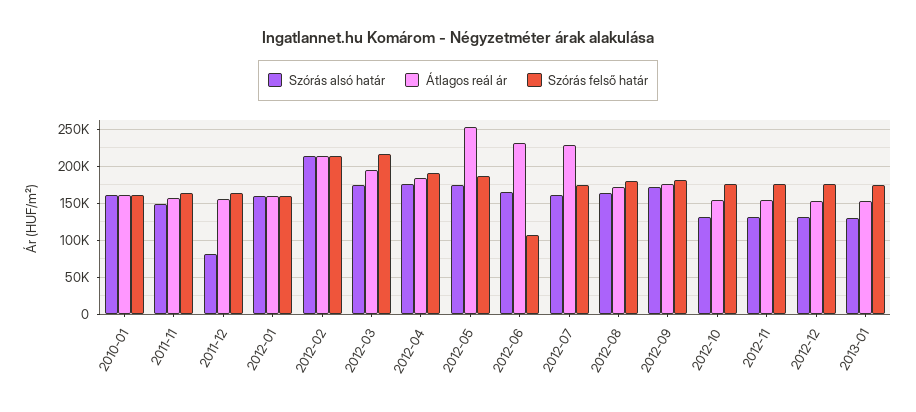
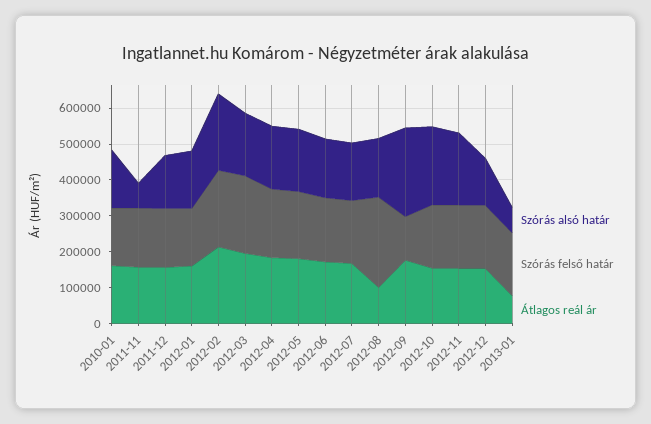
  {
    "Szórás alsó határ": {
      "2010-01": 160000,
-     "2011-11": 150000,
+     "2011-11": 75000,
-     "2011-12": 80000,
+     "2011-12": 150000,
      "2012-01": 160000,
      "2012-02": 210000,
      "2012-03": 170000,
      "2012-04": 180000,
      "2012-05": 170000,
      "2012-06": 160000,
      "2012-07": 160000,
      "2012-08": 160000,
-     "2012-09": 170000,
+     "2012-09": 250000,
-     "2012-10": 130000,
+     "2012-10": 225000,
-     "2012-11": 130000,
+     "2012-11": 200000,
      "2012-12": 130000,
-     "2013-01": 130000
+     "2013-01": 75000
    },
    "Átlagos reál ár": {
      "2010-01": 160000,
      "2011-11": 160000,
      "2011-12": 160000,
      "2012-01": 160000,
      "2012-02": 210000,
      "2012-03": 200000,
      "2012-04": 180000,
-     "2012-05": 250000,
+     "2012-05": 175000,
-     "2012-06": 230000,
+     "2012-06": 175000,
-     "2012-07": 230000,
+     "2012-07": 175000,
-     "2012-08": 170000,
+     "2012-08": 100000,
      "2012-09": 180000,
      "2012-10": 150000,
      "2012-11": 150000,
      "2012-12": 150000,
-     "2013-01": 150000
+     "2013-01": 75000
    },
    "Szórás felső határ": {
      "2010-01": 160000,
      "2011-11": 160000,
      "2011-12": 160000,
      "2012-01": 160000,
      "2012-02": 210000,
      "2012-03": 220000,
      "2012-04": 190000,
      "2012-05": 190000,
-     "2012-06": 110000,
+     "2012-06": 175000,
      "2012-07": 170000,
-     "2012-08": 180000,
+     "2012-08": 250000,
-     "2012-09": 180000,
+     "2012-09": 125000,
      "2012-10": 180000,
      "2012-11": 180000,
      "2012-12": 180000,
      "2013-01": 180000
    }
  }

